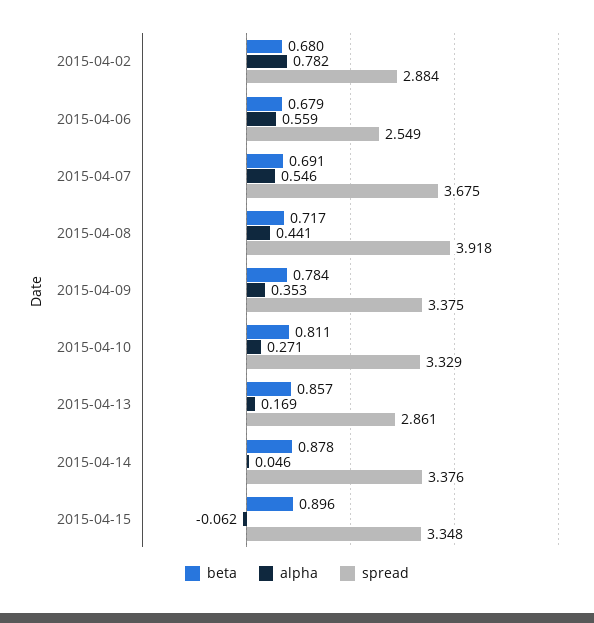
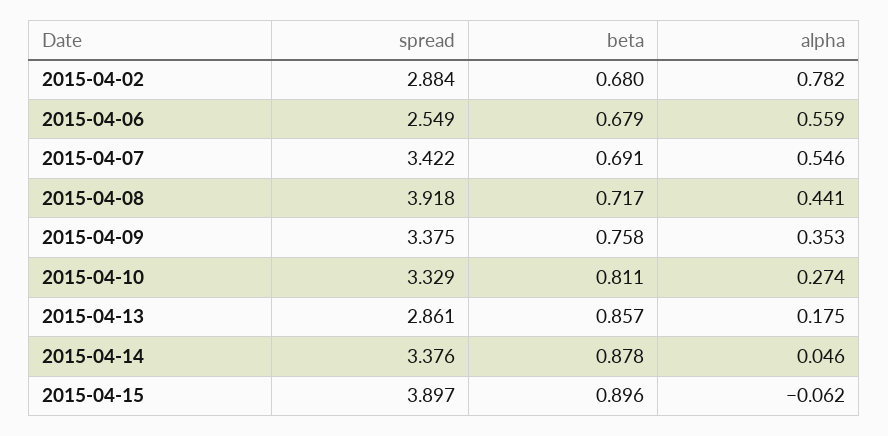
  {
    "beta": {
      "2015-04-02": 0.68,
      "2015-04-06": 0.679,
      "2015-04-07": 0.691,
      "2015-04-08": 0.717,
-     "2015-04-09": 0.784,
+     "2015-04-09": 0.758,
      "2015-04-10": 0.811,
      "2015-04-13": 0.857,
      "2015-04-14": 0.878,
      "2015-04-15": 0.896
    },
    "alpha": {
      "2015-04-02": 0.782,
      "2015-04-06": 0.559,
      "2015-04-07": 0.546,
      "2015-04-08": 0.441,
      "2015-04-09": 0.353,
-     "2015-04-10": 0.271,
+     "2015-04-10": 0.274,
-     "2015-04-13": 0.169,
+     "2015-04-13": 0.175,
      "2015-04-14": 0.046,
      "2015-04-15": -0.062
    },
    "spread": {
      "2015-04-02": 2.884,
      "2015-04-06": 2.549,
-     "2015-04-07": 3.675,
+     "2015-04-07": 3.422,
      "2015-04-08": 3.918,
      "2015-04-09": 3.375,
      "2015-04-10": 3.329,
      "2015-04-13": 2.861,
      "2015-04-14": 3.376,
-     "2015-04-15": 3.348
+     "2015-04-15": 3.897
    }
  }

